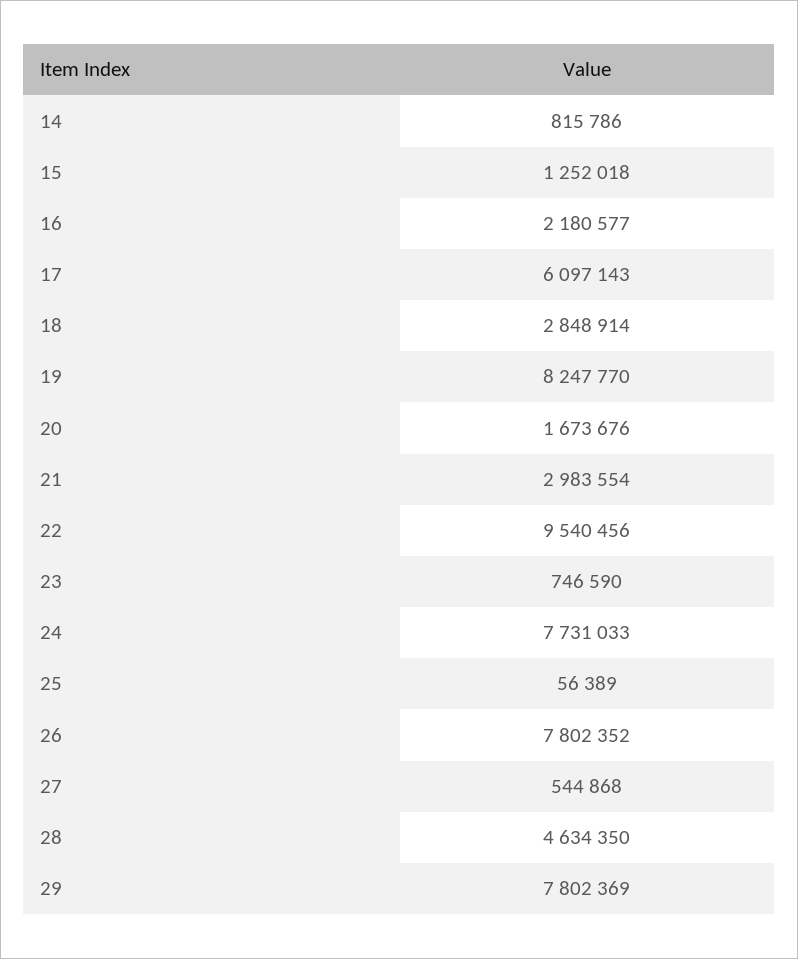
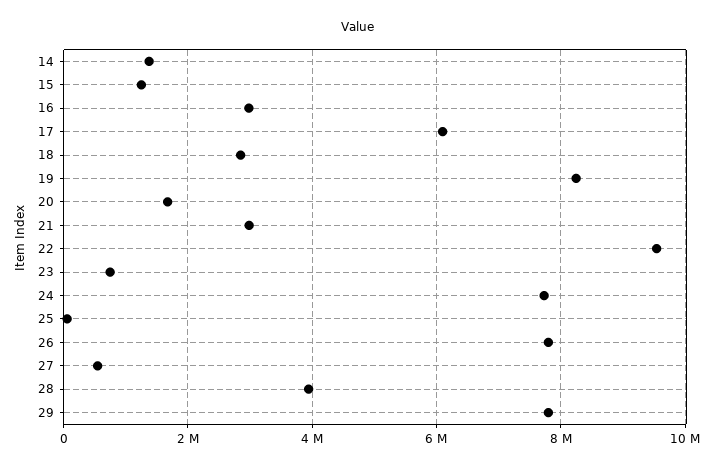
  {
-   "14": 815786,
+   "14": 1400000,
    "15": 1252018,
-   "16": 2180577,
+   "16": 3000000,
    "17": 6097143,
    "18": 2848914,
    "19": 8247770,
    "20": 1673676,
    "21": 2983554,
    "22": 9540456,
    "23": 746590,
    "24": 7731033,
    "25": 56389,
    "26": 7802352,
    "27": 544868,
-   "28": 4634350,
+   "28": 4000000,
    "29": 7802369
  }

